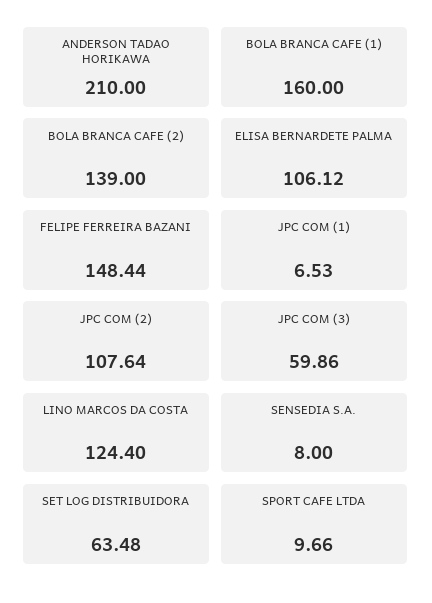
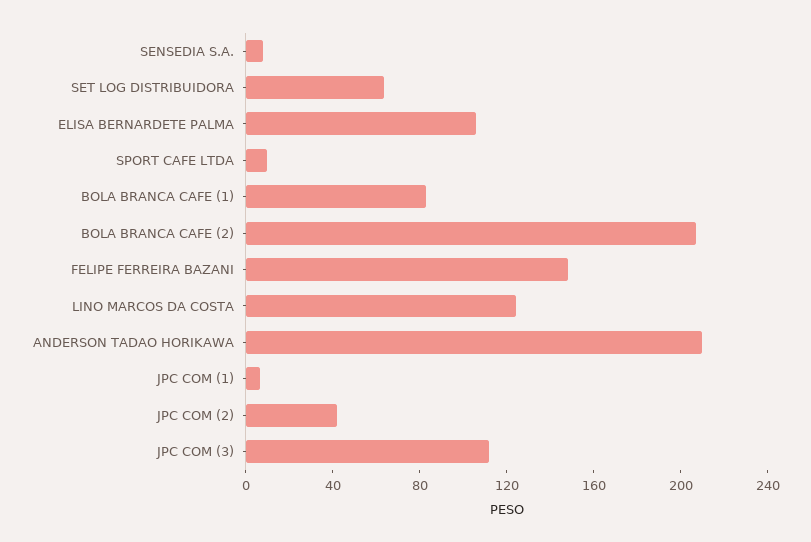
  {
    "ANDERSON TADAO HORIKAWA": 210,
-   "BOLA BRANCA CAFE (1)": 160,
+   "BOLA BRANCA CAFE (1)": 80,
-   "BOLA BRANCA CAFE (2)": 139,
+   "BOLA BRANCA CAFE (2)": 210,
    "ELISA BERNARDETE PALMA": 106.12,
    "FELIPE FERREIRA BAZANI": 148.44,
    "JPC COM (1)": 6.53,
-   "JPC COM (2)": 107.64,
+   "JPC COM (2)": 40,
-   "JPC COM (3)": 59.86,
+   "JPC COM (3)": 110,
    "LINO MARCOS DA COSTA": 124.4,
    "SENSEDIA S.A.": 8,
    "SET LOG DISTRIBUIDORA": 63.48,
    "SPORT CAFE LTDA": 9.66
  }

